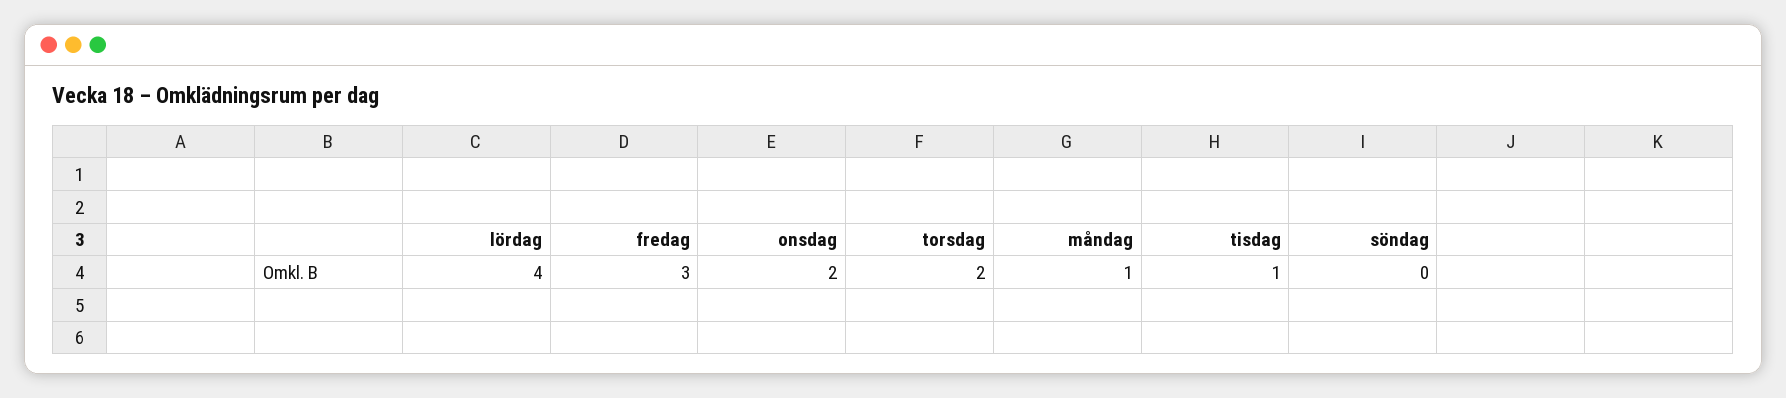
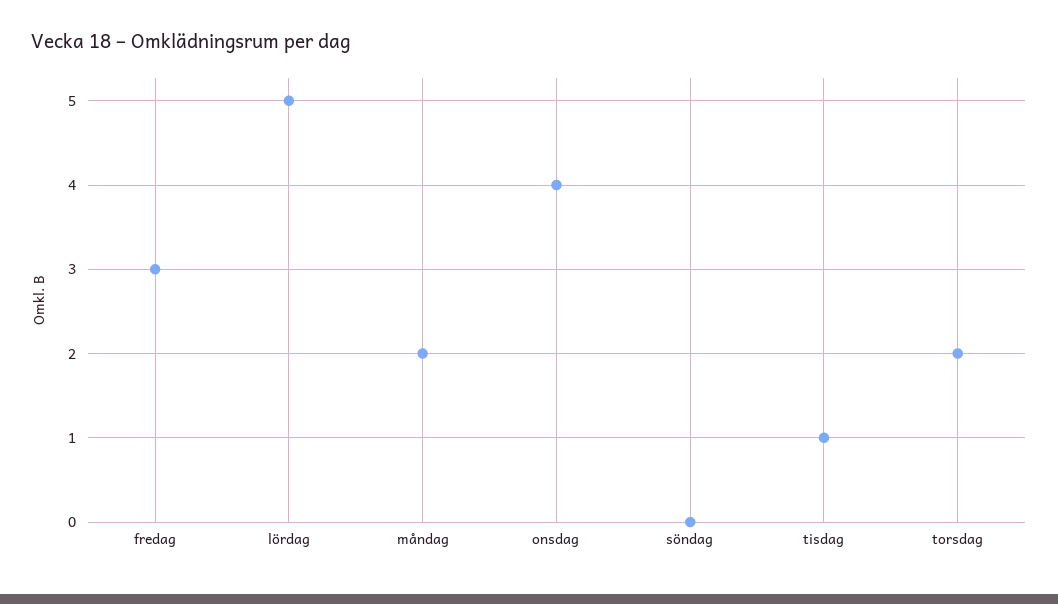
  {
-   "lördag": 4,
+   "lördag": 5,
    "fredag": 3,
-   "onsdag": 2,
+   "onsdag": 4,
    "torsdag": 2,
-   "måndag": 1,
+   "måndag": 2,
    "tisdag": 1,
    "söndag": 0
  }

